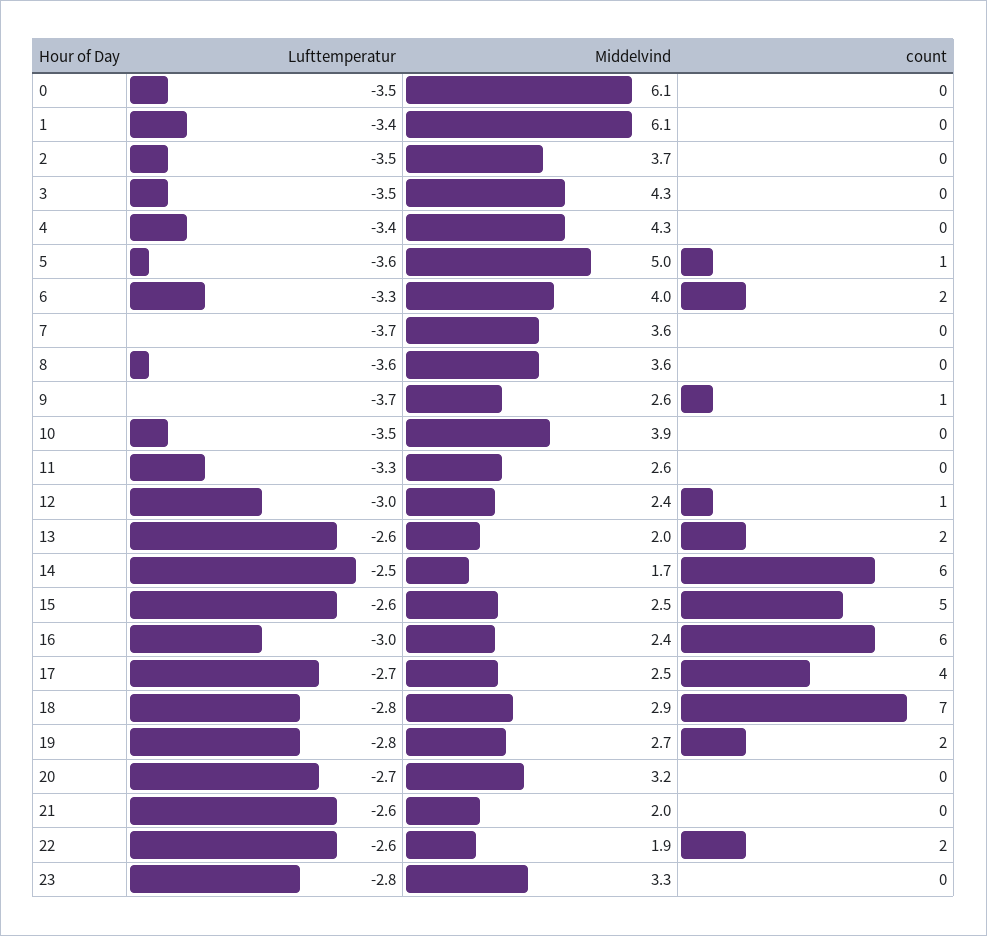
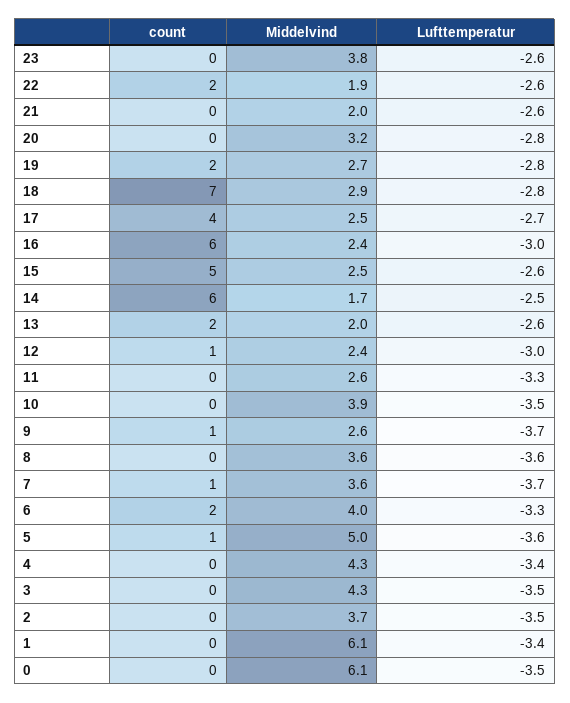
  {
    "Lufttemperatur": {
      "0": -3.5,
      "1": -3.4,
      "2": -3.5,
      "3": -3.5,
      "4": -3.4,
      "5": -3.6,
      "6": -3.3,
      "7": -3.7,
      "8": -3.6,
      "9": -3.7,
      "10": -3.5,
      "11": -3.3,
      "12": -3,
      "13": -2.6,
      "14": -2.5,
      "15": -2.6,
      "16": -3,
      "17": -2.7,
      "18": -2.8,
      "19": -2.8,
-     "20": -2.7,
+     "20": -2.8,
      "21": -2.6,
      "22": -2.6,
-     "23": -2.8
+     "23": -2.6
    },
    "Middelvind": {
      "0": 6.1,
      "1": 6.1,
      "2": 3.7,
      "3": 4.3,
      "4": 4.3,
      "5": 5,
      "6": 4,
      "7": 3.6,
      "8": 3.6,
      "9": 2.6,
      "10": 3.9,
      "11": 2.6,
      "12": 2.4,
      "13": 2,
      "14": 1.7,
      "15": 2.5,
      "16": 2.4,
      "17": 2.5,
      "18": 2.9,
      "19": 2.7,
      "20": 3.2,
      "21": 2,
      "22": 1.9,
-     "23": 3.3
+     "23": 3.8
    },
    "count": {
      "0": 0,
      "1": 0,
      "2": 0,
      "3": 0,
      "4": 0,
      "5": 1,
      "6": 2,
-     "7": 0,
+     "7": 1,
      "8": 0,
      "9": 1,
      "10": 0,
      "11": 0,
      "12": 1,
      "13": 2,
      "14": 6,
      "15": 5,
      "16": 6,
      "17": 4,
      "18": 7,
      "19": 2,
      "20": 0,
      "21": 0,
      "22": 2,
      "23": 0
    }
  }

